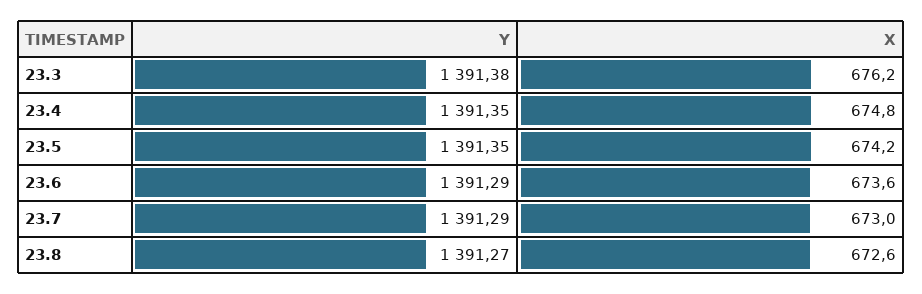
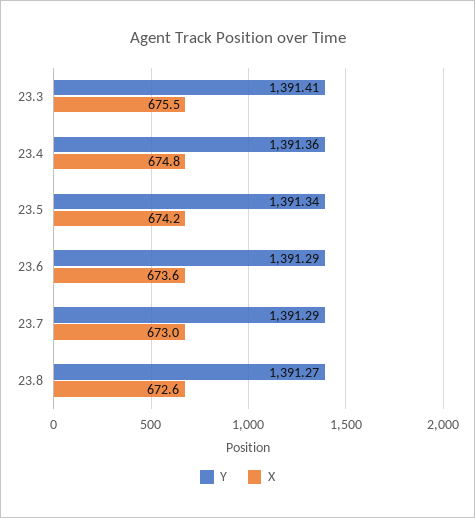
  {
    "Y": {
-     "23.3": 1391.38,
+     "23.3": 1391.41,
-     "23.4": 1391.35,
+     "23.4": 1391.36,
-     "23.5": 1391.35,
+     "23.5": 1391.34,
      "23.6": 1391.29,
      "23.7": 1391.29,
      "23.8": 1391.27
    },
    "X": {
-     "23.3": 676.2,
+     "23.3": 675.5,
      "23.4": 674.8,
      "23.5": 674.2,
      "23.6": 673.6,
      "23.7": 673,
      "23.8": 672.6
    }
  }

